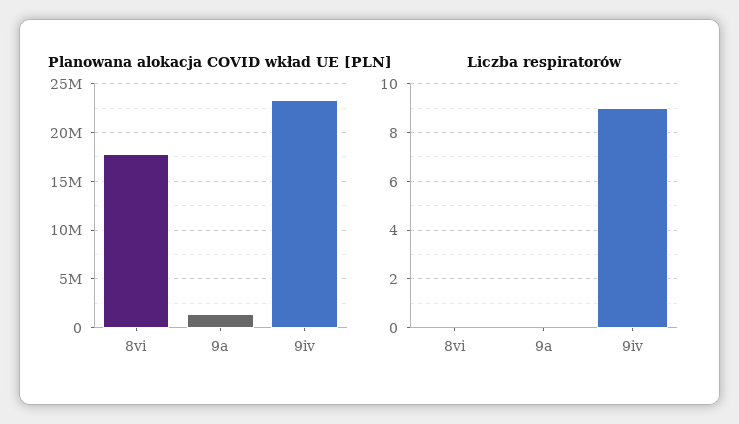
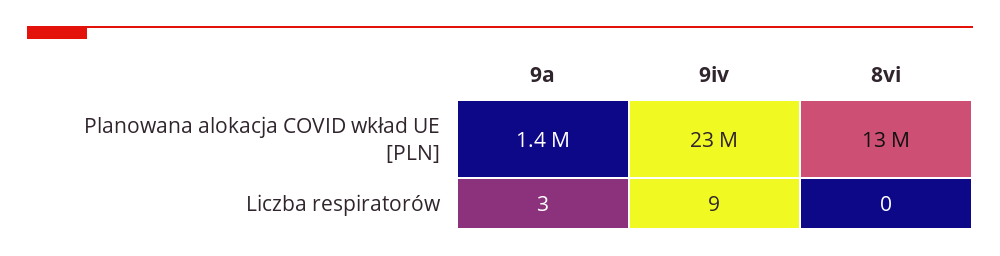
  {
    "Planowana alokacja COVID wkład UE [PLN]": {
-     "8vi": 18000000,
+     "8vi": 13000000,
      "9a": 1400000,
      "9iv": 23000000
    },
    "Liczba respiratorów": {
      "8vi": 0,
-     "9a": 0,
+     "9a": 3,
      "9iv": 9
    }
  }

